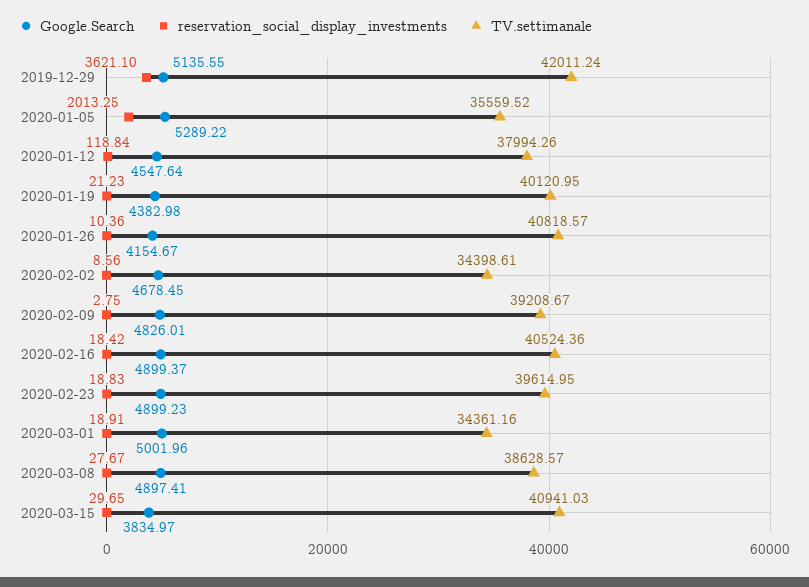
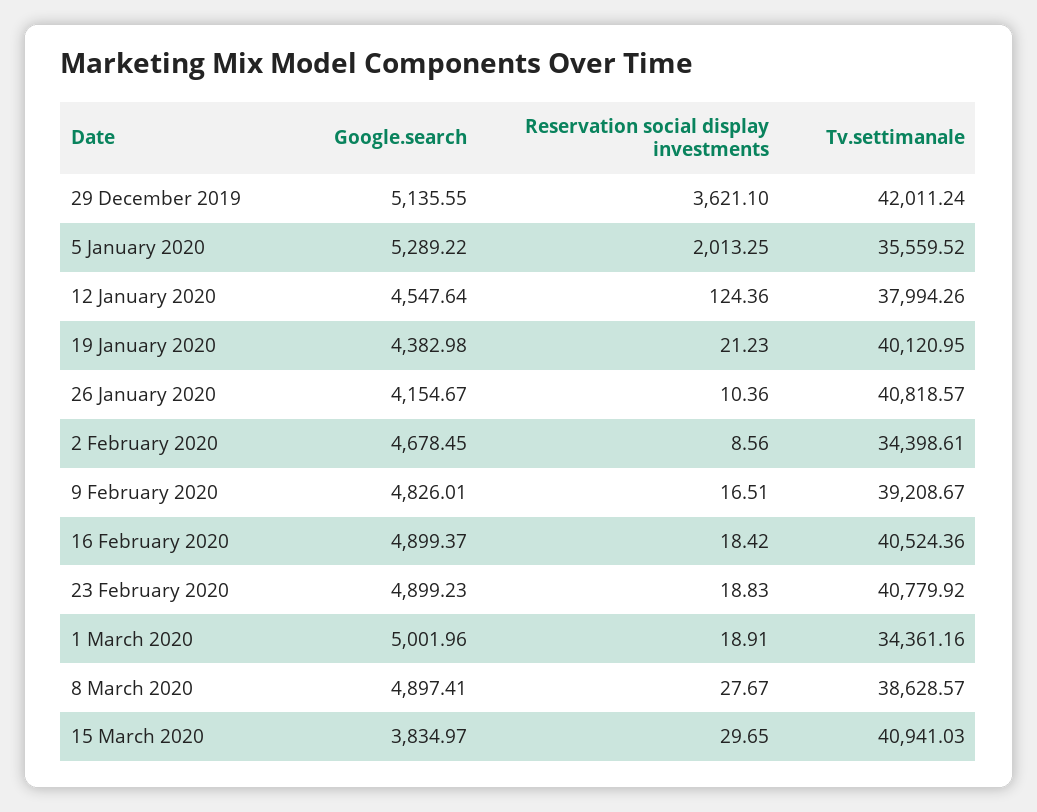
  {
    "Google.Search": {
      "2019-12-29": 5135.55,
      "2020-01-05": 5289.22,
      "2020-01-12": 4547.64,
      "2020-01-19": 4382.98,
      "2020-01-26": 4154.67,
      "2020-02-02": 4678.45,
      "2020-02-09": 4826.01,
      "2020-02-16": 4899.37,
      "2020-02-23": 4899.23,
      "2020-03-01": 5001.96,
      "2020-03-08": 4897.41,
      "2020-03-15": 3834.97
    },
    "reservation_social_display_investments": {
      "2019-12-29": 3621.1,
      "2020-01-05": 2013.25,
-     "2020-01-12": 118.84,
+     "2020-01-12": 124.36,
      "2020-01-19": 21.23,
      "2020-01-26": 10.36,
      "2020-02-02": 8.56,
-     "2020-02-09": 2.75,
+     "2020-02-09": 16.51,
      "2020-02-16": 18.42,
      "2020-02-23": 18.83,
      "2020-03-01": 18.91,
      "2020-03-08": 27.67,
      "2020-03-15": 29.65
    },
    "TV.settimanale": {
      "2019-12-29": 42011.24,
      "2020-01-05": 35559.52,
      "2020-01-12": 37994.26,
      "2020-01-19": 40120.95,
      "2020-01-26": 40818.57,
      "2020-02-02": 34398.61,
      "2020-02-09": 39208.67,
      "2020-02-16": 40524.36,
-     "2020-02-23": 39614.95,
+     "2020-02-23": 40779.92,
      "2020-03-01": 34361.16,
      "2020-03-08": 38628.57,
      "2020-03-15": 40941.03
    }
  }

